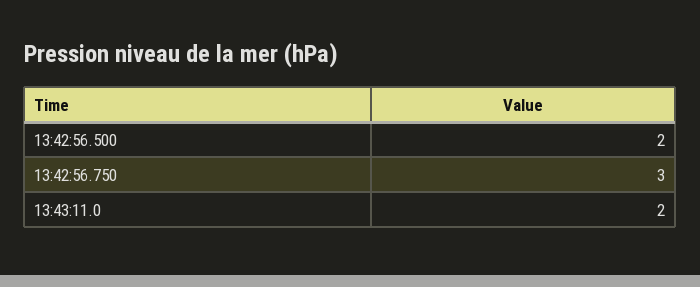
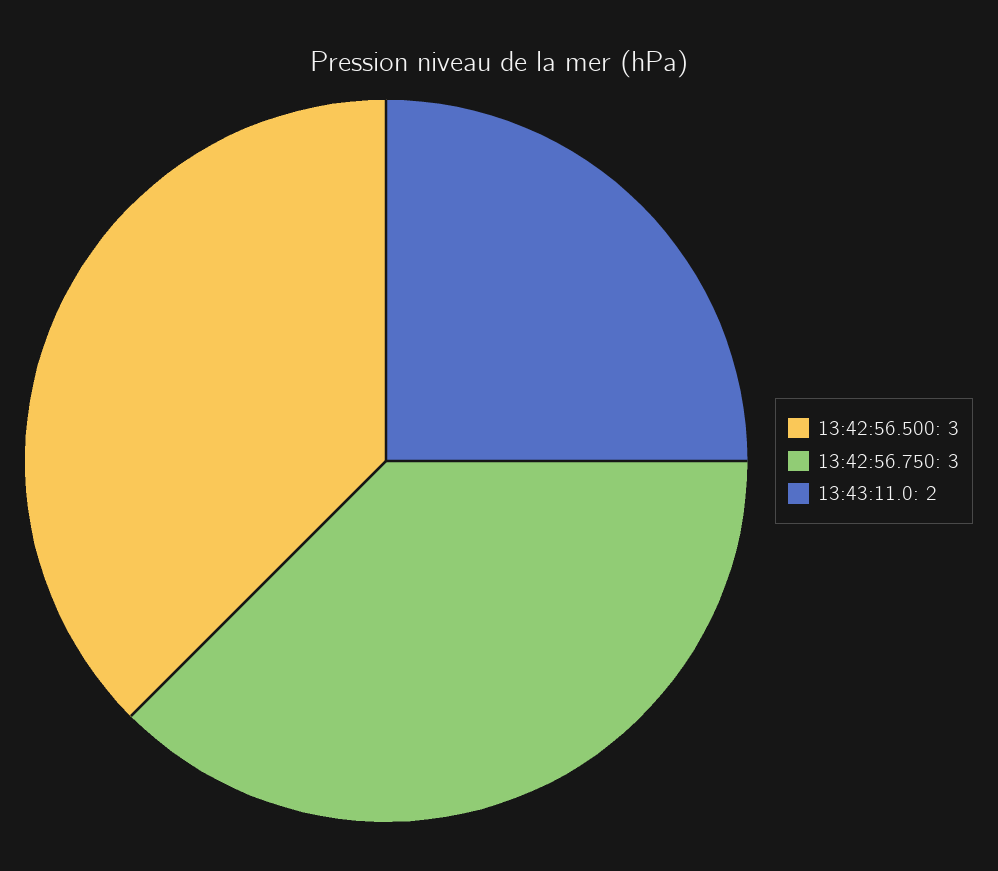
  {
-   "13:42:56.500": 2,
+   "13:42:56.500": 3,
    "13:42:56.750": 3,
    "13:43:11.0": 2
  }

